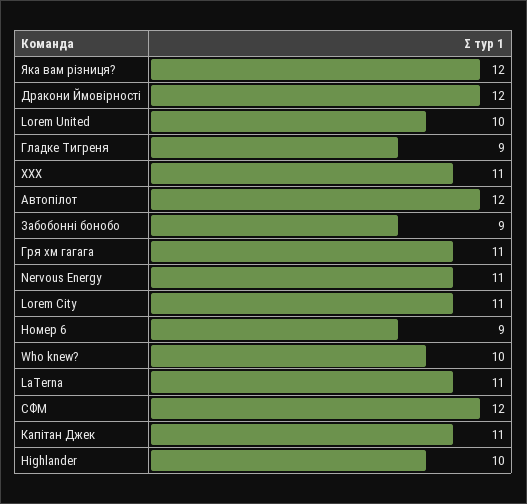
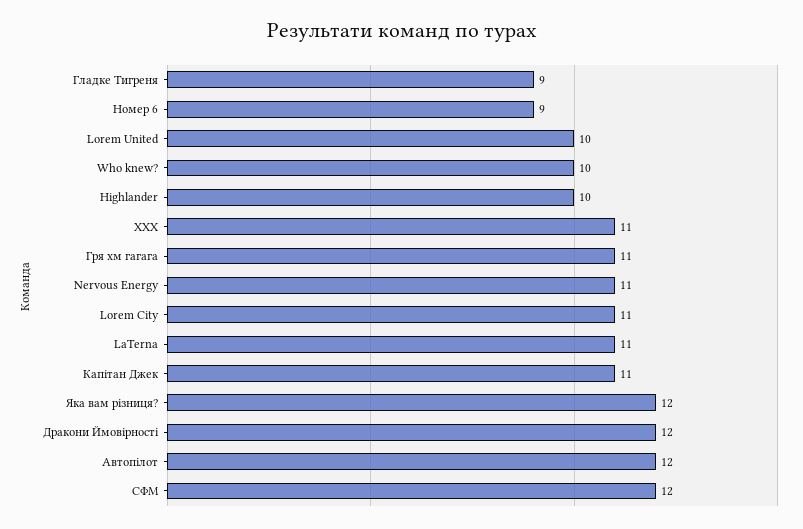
  {
    "Яка вам різниця?": 12,
    "Дракони Ймовірності": 12,
    "Lorem United": 10,
    "Гладке Тигреня": 9,
    "ХХХ": 11,
    "Автопілот": 12,
-   "Забобонні бонобо": 9,
    "Гря хм гагага": 11,
    "Nervous Energy": 11,
    "Lorem City": 11,
    "Номер 6": 9,
    "Who knew?": 10,
    "LaTerna": 11,
    "СФМ": 12,
    "Капітан Джек": 11,
    "Highlander": 10
  }

